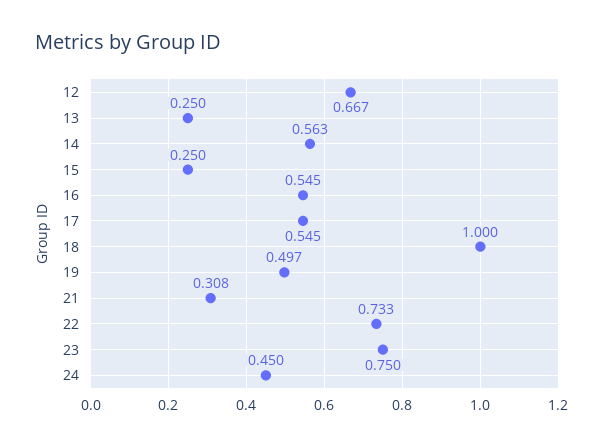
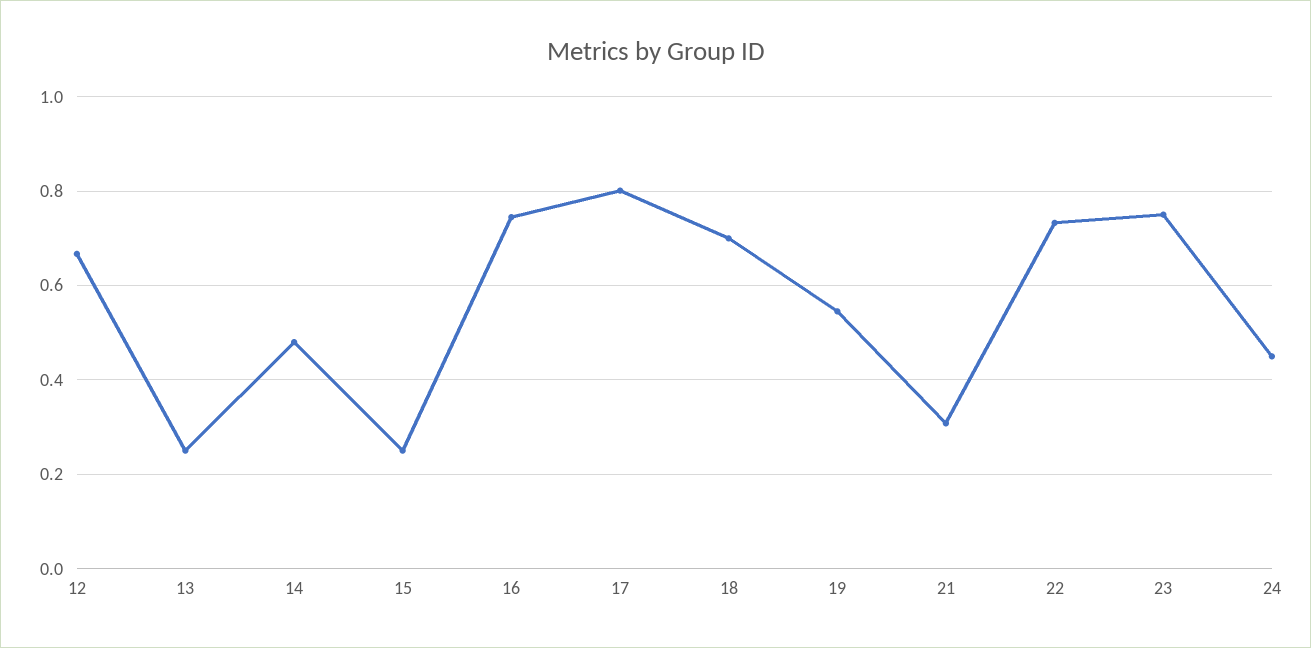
  {
    "12": 0.667,
    "13": 0.25,
-   "14": 0.563,
+   "14": 0.48,
    "15": 0.25,
-   "16": 0.545,
+   "16": 0.74,
-   "17": 0.545,
+   "17": 0.8,
-   "18": 1,
+   "18": 0.7,
-   "19": 0.497,
+   "19": 0.54,
    "21": 0.308,
    "22": 0.733,
    "23": 0.75,
    "24": 0.45
  }

